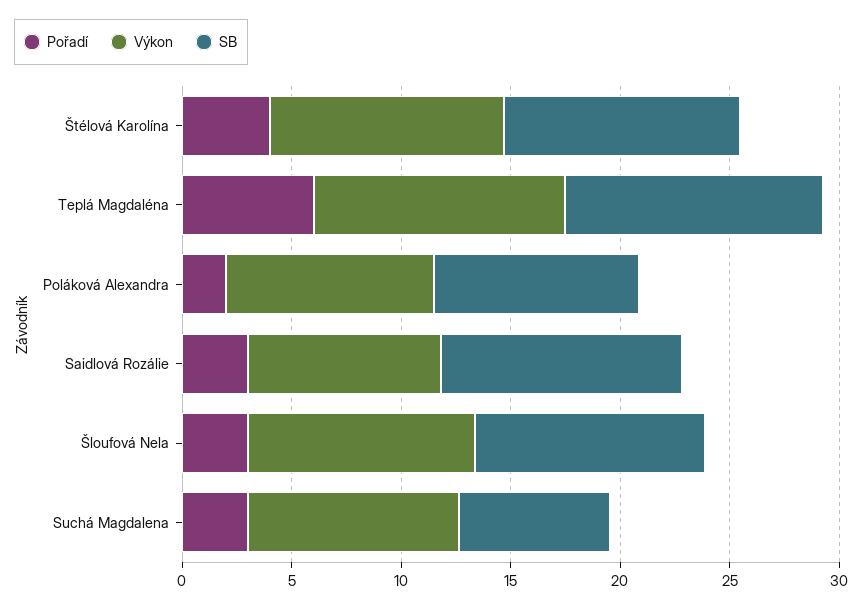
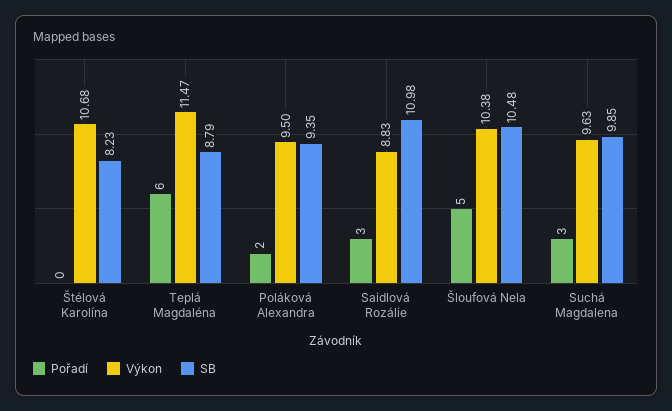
  {
    "Pořadí": {
-     "Štélová Karolína": 4,
+     "Štélová Karolína": 0,
      "Teplá Magdaléna": 6,
      "Poláková Alexandra": 2,
      "Saidlová Rozálie": 3,
-     "Šloufová Nela": 3,
+     "Šloufová Nela": 5,
      "Suchá Magdalena": 3
    },
    "Výkon": {
      "Štélová Karolína": 10.68,
      "Teplá Magdaléna": 11.47,
      "Poláková Alexandra": 9.5,
      "Saidlová Rozálie": 8.83,
      "Šloufová Nela": 10.38,
      "Suchá Magdalena": 9.63
    },
    "SB": {
-     "Štélová Karolína": 11,
+     "Štélová Karolína": 8.23,
-     "Teplá Magdaléna": 12,
+     "Teplá Magdaléna": 8.79,
      "Poláková Alexandra": 9.35,
      "Saidlová Rozálie": 10.98,
      "Šloufová Nela": 10.48,
-     "Suchá Magdalena": 7
+     "Suchá Magdalena": 9.85
    }
  }

